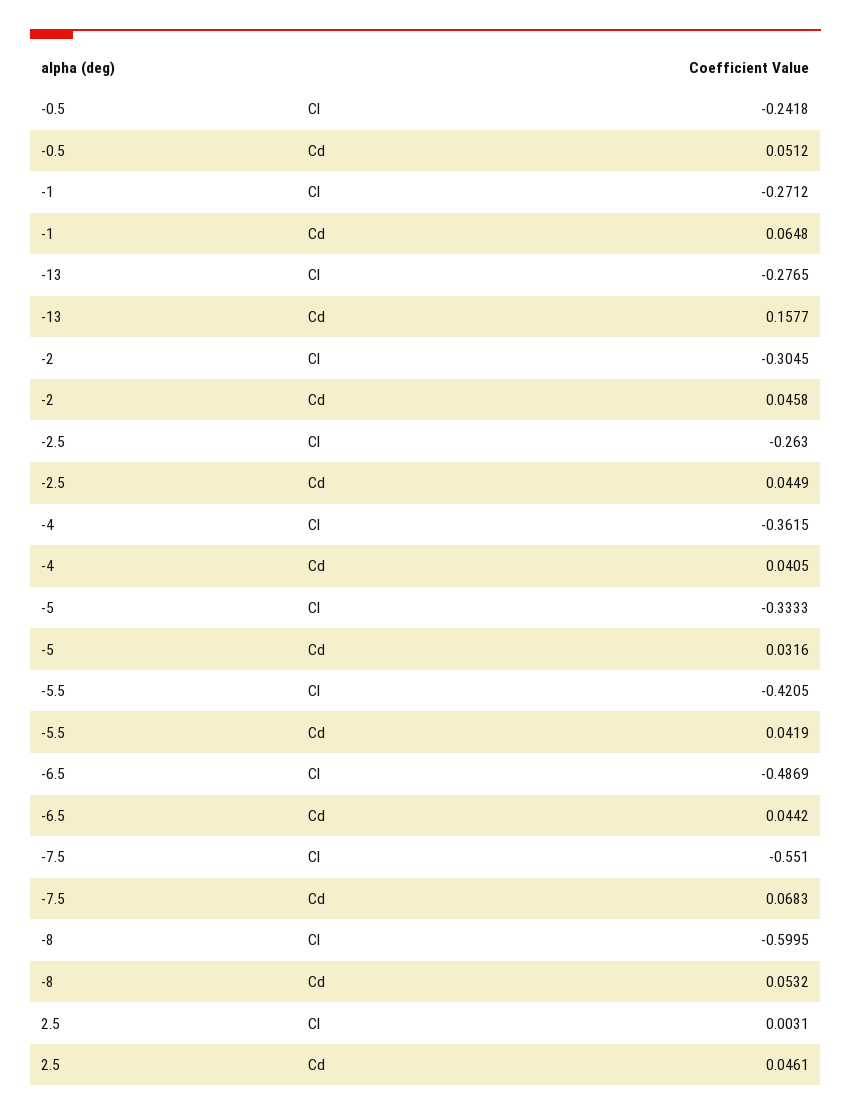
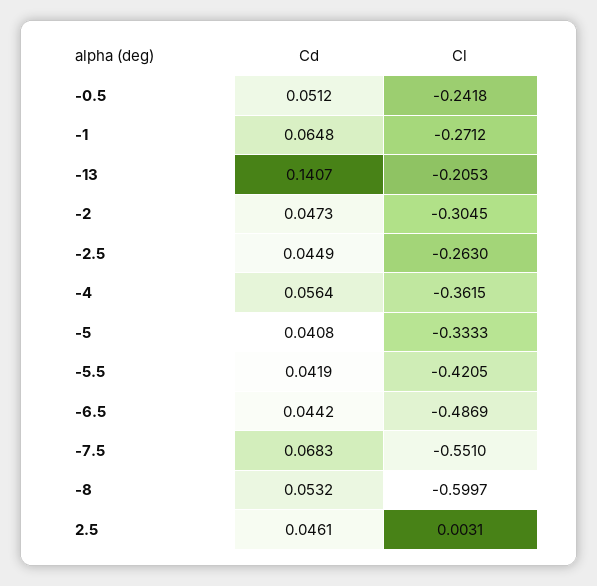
  {
    "-0.5": {
      "Cl": -0.2418,
      "Cd": 0.0512
    },
    "-1": {
      "Cl": -0.2712,
      "Cd": 0.0648
    },
    "-13": {
-     "Cl": -0.2765,
+     "Cl": -0.2053,
-     "Cd": 0.1577
+     "Cd": 0.1407
    },
    "-2": {
      "Cl": -0.3045,
-     "Cd": 0.0458
+     "Cd": 0.0473
    },
    "-2.5": {
      "Cl": -0.263,
      "Cd": 0.0449
    },
    "-4": {
      "Cl": -0.3615,
-     "Cd": 0.0405
+     "Cd": 0.0564
    },
    "-5": {
      "Cl": -0.3333,
-     "Cd": 0.0316
+     "Cd": 0.0408
    },
    "-5.5": {
      "Cl": -0.4205,
      "Cd": 0.0419
    },
    "-6.5": {
      "Cl": -0.4869,
      "Cd": 0.0442
    },
    "-7.5": {
      "Cl": -0.551,
      "Cd": 0.0683
    },
    "-8": {
-     "Cl": -0.5995,
+     "Cl": -0.5997,
      "Cd": 0.0532
    },
    "2.5": {
      "Cl": 0.0031,
      "Cd": 0.0461
    }
  }

